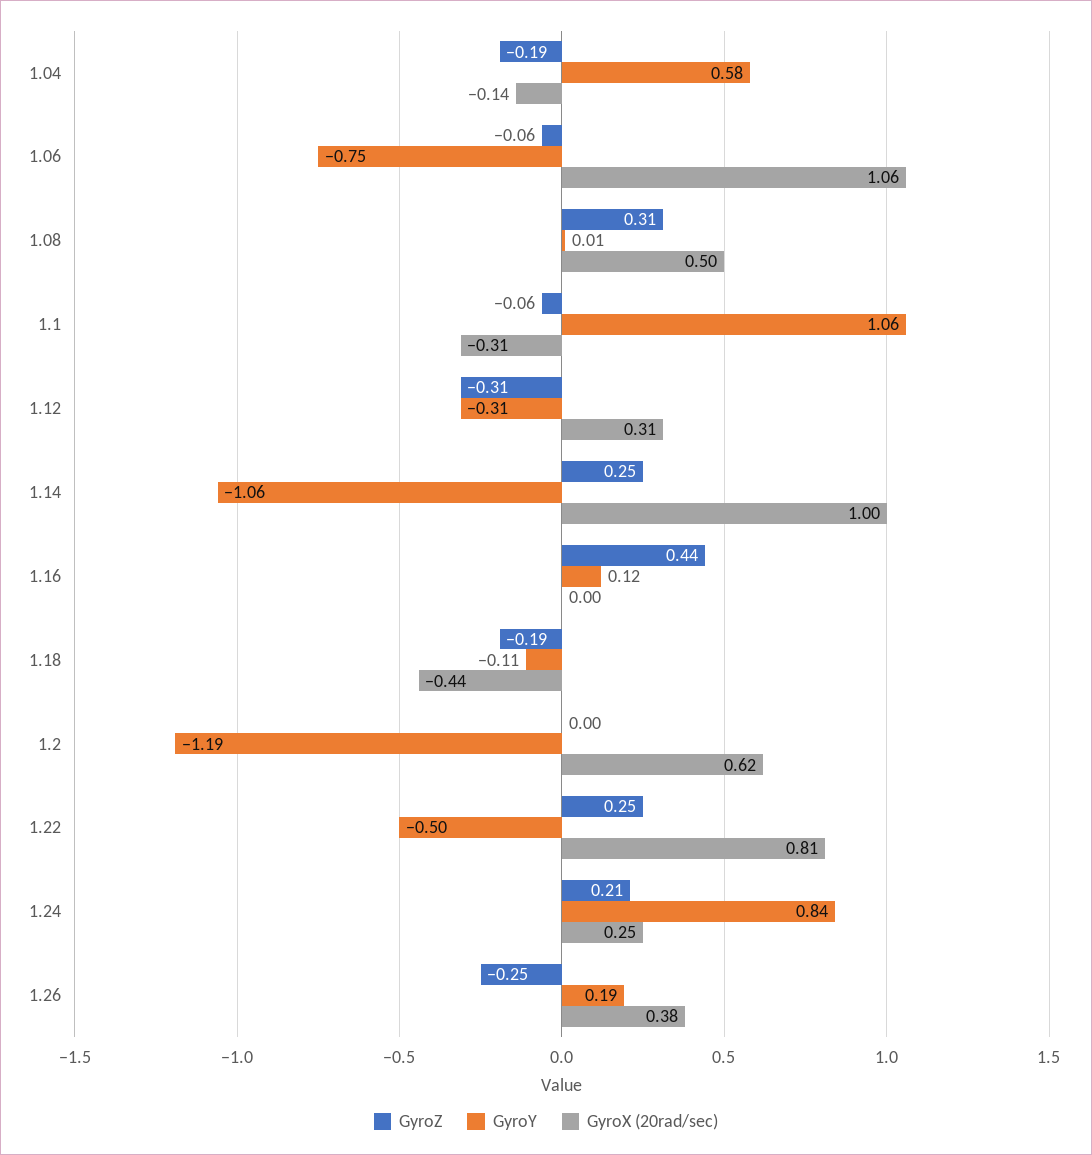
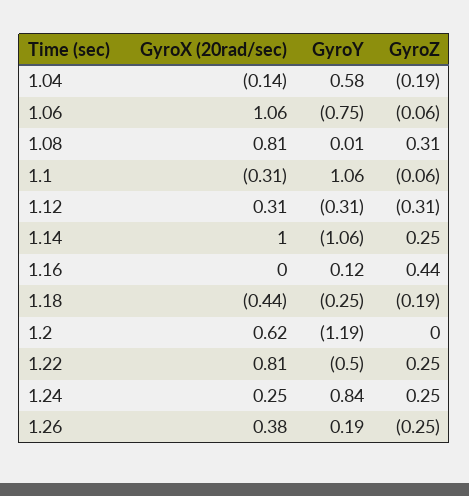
  {
    "GyroZ": {
      "1.04": -0.19,
      "1.06": -0.06,
      "1.08": 0.31,
      "1.1": -0.06,
      "1.12": -0.31,
      "1.14": 0.25,
      "1.16": 0.44,
      "1.18": -0.19,
      "1.2": 0,
      "1.22": 0.25,
-     "1.24": 0.21,
+     "1.24": 0.25,
      "1.26": -0.25
    },
    "GyroY": {
      "1.04": 0.58,
      "1.06": -0.75,
      "1.08": 0.01,
      "1.1": 1.06,
      "1.12": -0.31,
      "1.14": -1.06,
      "1.16": 0.12,
-     "1.18": -0.11,
+     "1.18": -0.25,
      "1.2": -1.19,
      "1.22": -0.5,
      "1.24": 0.84,
      "1.26": 0.19
    },
    "GyroX (20rad/sec)": {
      "1.04": -0.14,
      "1.06": 1.06,
-     "1.08": 0.5,
+     "1.08": 0.81,
      "1.1": -0.31,
      "1.12": 0.31,
      "1.14": 1,
      "1.16": 0,
      "1.18": -0.44,
      "1.2": 0.62,
      "1.22": 0.81,
      "1.24": 0.25,
      "1.26": 0.38
    }
  }

